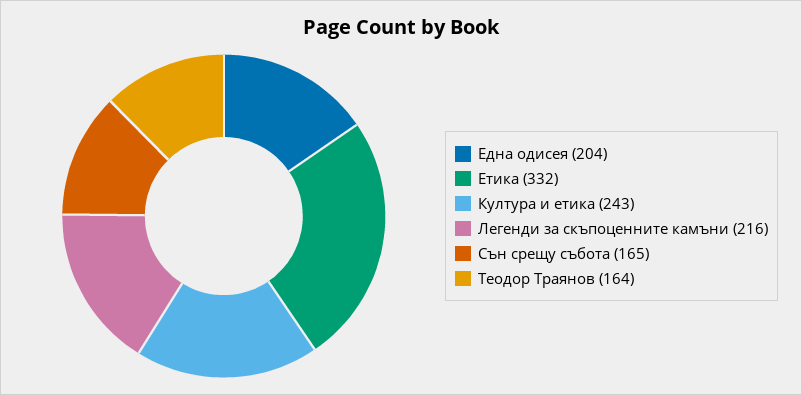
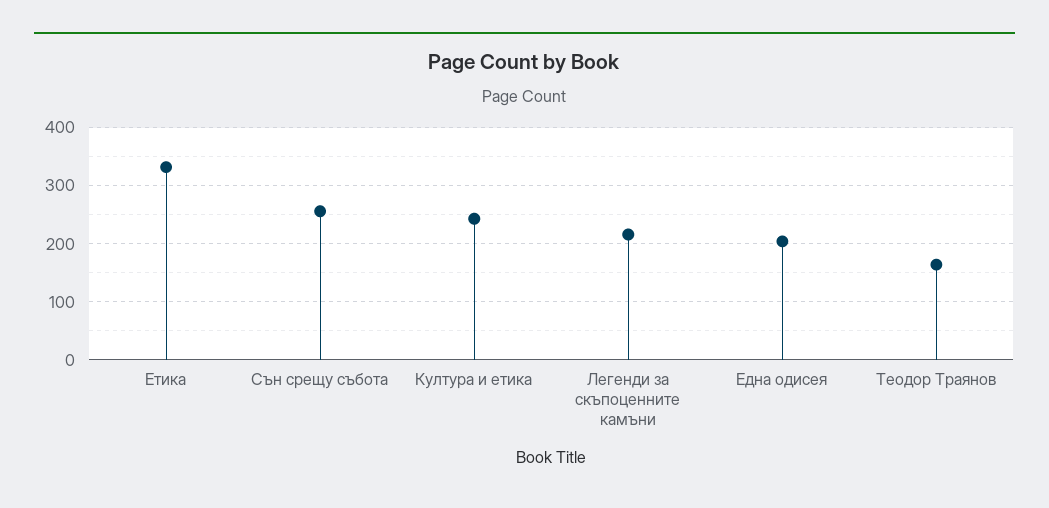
  {
    "Една одисея": 204,
    "Етика": 332,
    "Култура и етика": 243,
    "Легенди за скъпоценните камъни": 216,
-   "Сън срещу събота": 165,
+   "Сън срещу събота": 260,
    "Теодор Траянов": 164
  }

